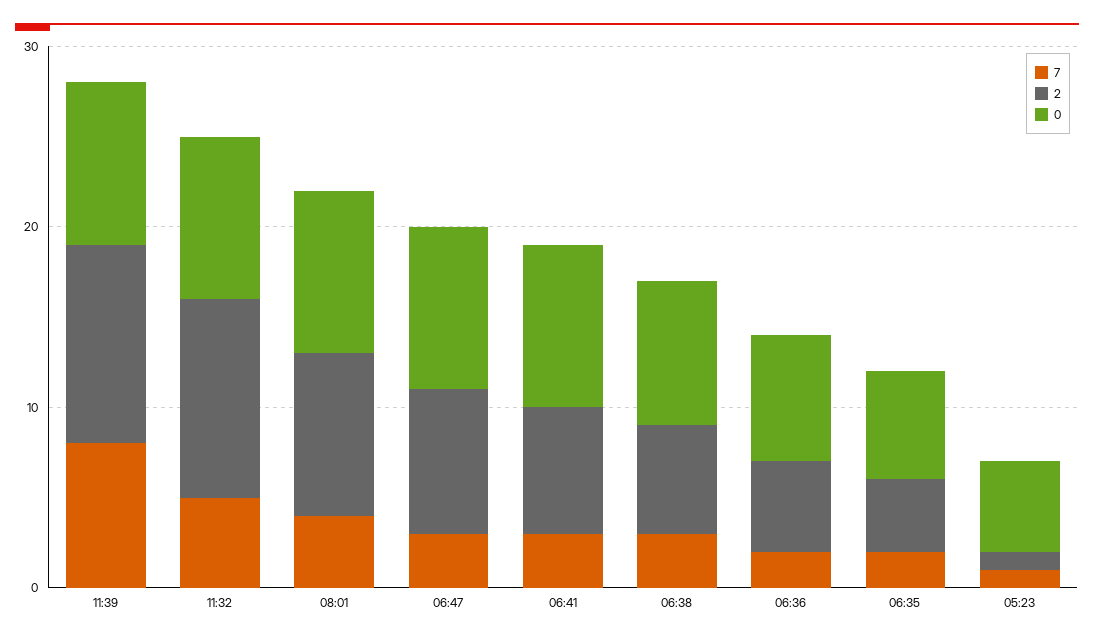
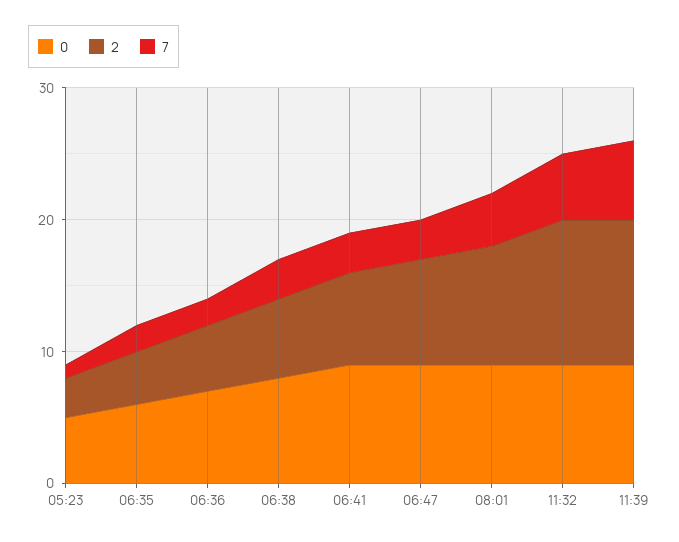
  {
    "7": {
-     "11:39": 8,
+     "11:39": 6,
      "11:32": 5,
      "08:01": 4,
      "06:47": 3,
      "06:41": 3,
      "06:38": 3,
      "06:36": 2,
      "06:35": 2,
      "05:23": 1
    },
    "2": {
      "11:39": 11,
      "11:32": 11,
      "08:01": 9,
      "06:47": 8,
      "06:41": 7,
      "06:38": 6,
      "06:36": 5,
      "06:35": 4,
-     "05:23": 1
+     "05:23": 3
    },
    "0": {
      "11:39": 9,
      "11:32": 9,
      "08:01": 9,
      "06:47": 9,
      "06:41": 9,
      "06:38": 8,
      "06:36": 7,
      "06:35": 6,
      "05:23": 5
    }
  }

